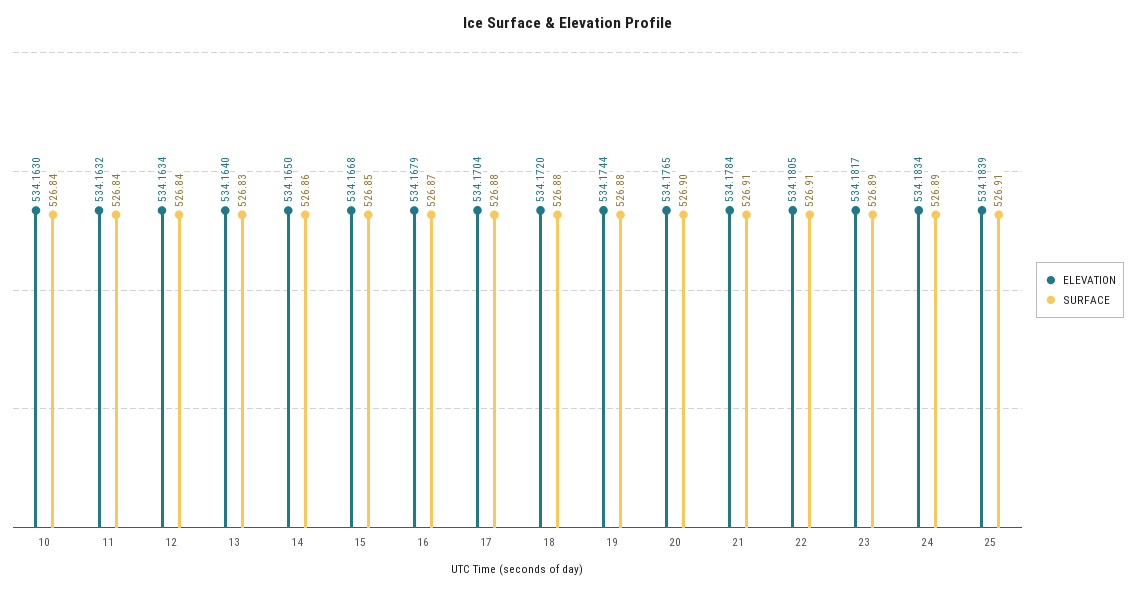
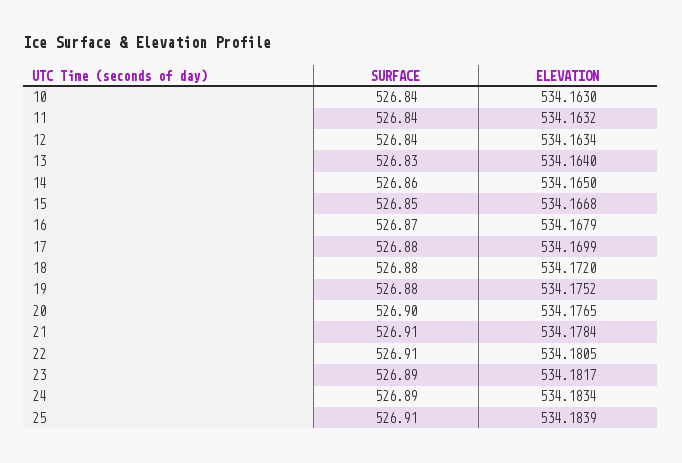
  {
    "ELEVATION": {
      "10": 534.163,
      "11": 534.1632,
      "12": 534.1634,
      "13": 534.164,
      "14": 534.165,
      "15": 534.1668,
      "16": 534.1679,
-     "17": 534.1704,
+     "17": 534.1699,
      "18": 534.172,
-     "19": 534.1744,
+     "19": 534.1752,
      "20": 534.1765,
      "21": 534.1784,
      "22": 534.1805,
      "23": 534.1817,
      "24": 534.1834,
      "25": 534.1839
    },
    "SURFACE": {
      "10": 526.84,
      "11": 526.84,
      "12": 526.84,
      "13": 526.83,
      "14": 526.86,
      "15": 526.85,
      "16": 526.87,
      "17": 526.88,
      "18": 526.88,
      "19": 526.88,
      "20": 526.9,
      "21": 526.91,
      "22": 526.91,
      "23": 526.89,
      "24": 526.89,
      "25": 526.91
    }
  }

